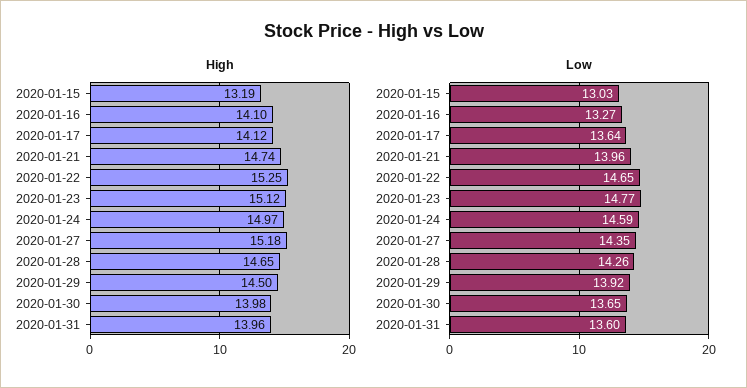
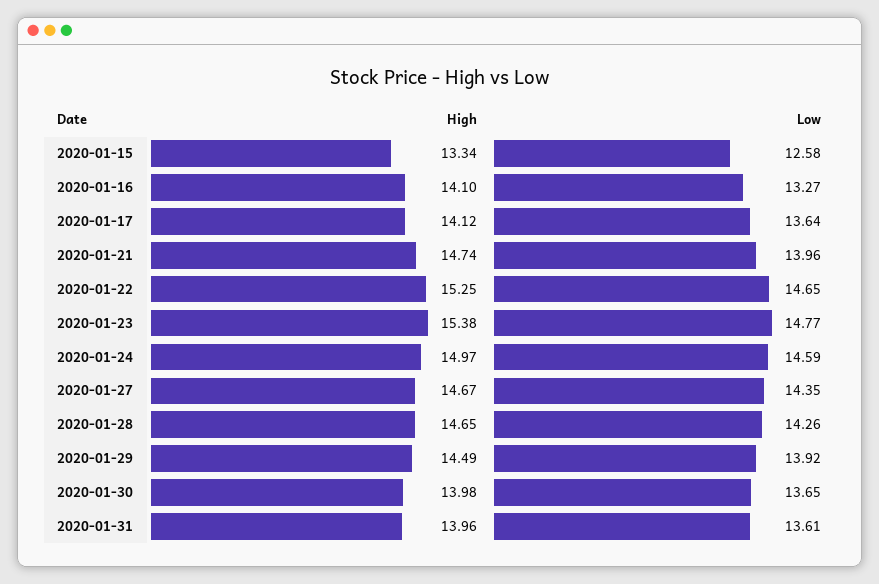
  {
    "High": {
-     "2020-01-15": 13.19,
+     "2020-01-15": 13.34,
      "2020-01-16": 14.1,
      "2020-01-17": 14.12,
      "2020-01-21": 14.74,
      "2020-01-22": 15.25,
-     "2020-01-23": 15.12,
+     "2020-01-23": 15.38,
      "2020-01-24": 14.97,
-     "2020-01-27": 15.18,
+     "2020-01-27": 14.67,
      "2020-01-28": 14.65,
-     "2020-01-29": 14.5,
+     "2020-01-29": 14.49,
      "2020-01-30": 13.98,
      "2020-01-31": 13.96
    },
    "Low": {
-     "2020-01-15": 13.03,
+     "2020-01-15": 12.58,
      "2020-01-16": 13.27,
      "2020-01-17": 13.64,
      "2020-01-21": 13.96,
      "2020-01-22": 14.65,
      "2020-01-23": 14.77,
      "2020-01-24": 14.59,
      "2020-01-27": 14.35,
      "2020-01-28": 14.26,
      "2020-01-29": 13.92,
      "2020-01-30": 13.65,
-     "2020-01-31": 13.6
+     "2020-01-31": 13.61
    }
  }

